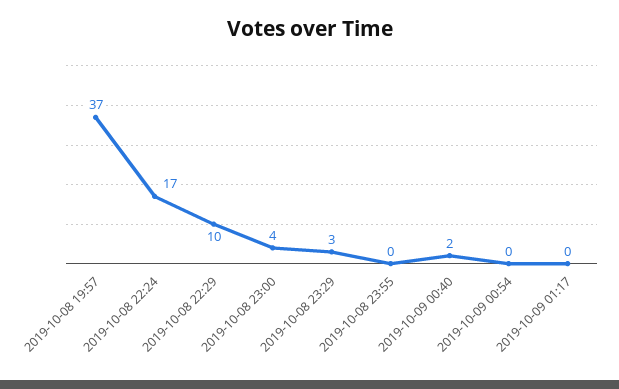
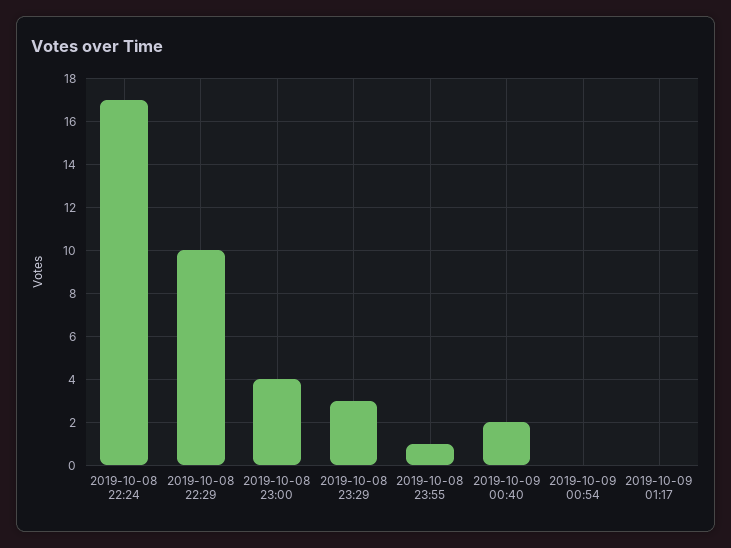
  {
-   "2019-10-08 19:57": 37,
    "2019-10-08 22:24": 17,
    "2019-10-08 22:29": 10,
    "2019-10-08 23:00": 4,
    "2019-10-08 23:29": 3,
-   "2019-10-08 23:55": 0,
+   "2019-10-08 23:55": 1,
    "2019-10-09 00:40": 2,
    "2019-10-09 00:54": 0,
    "2019-10-09 01:17": 0
  }

